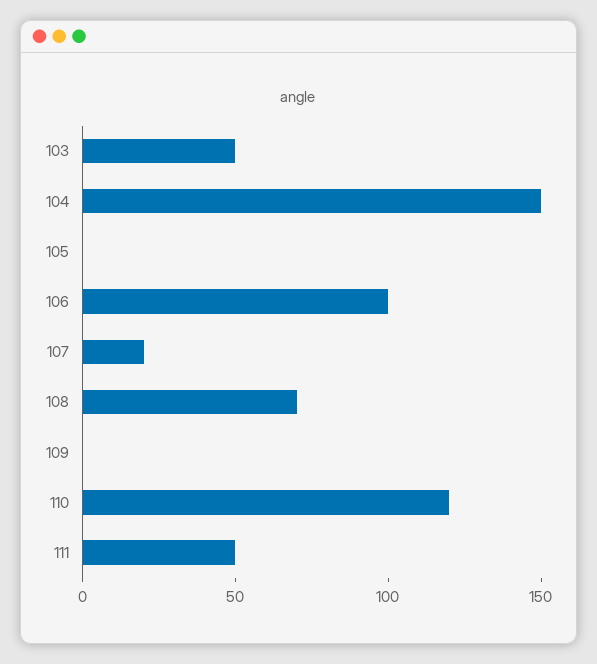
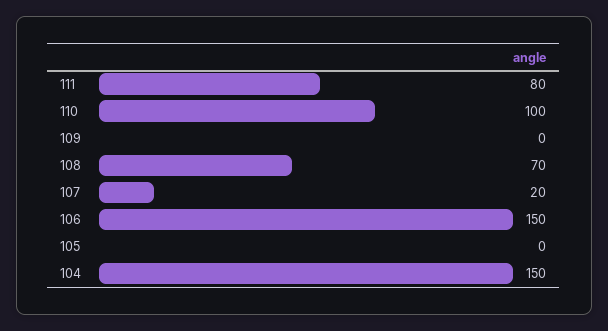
  {
-   "103": 50,
    "104": 150,
    "105": 0,
-   "106": 100,
+   "106": 150,
    "107": 20,
    "108": 70,
    "109": 0,
-   "110": 120,
+   "110": 100,
-   "111": 50
+   "111": 80
  }

